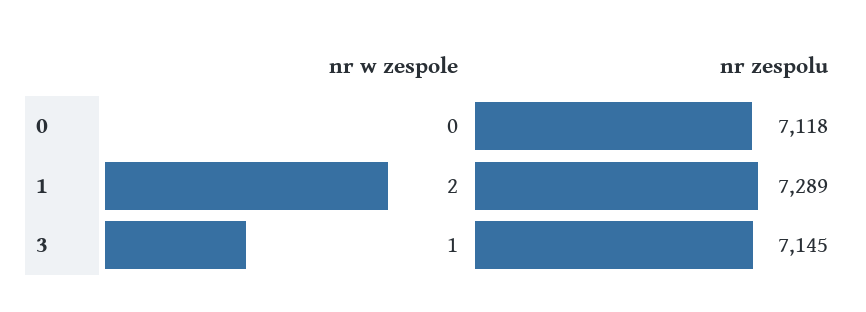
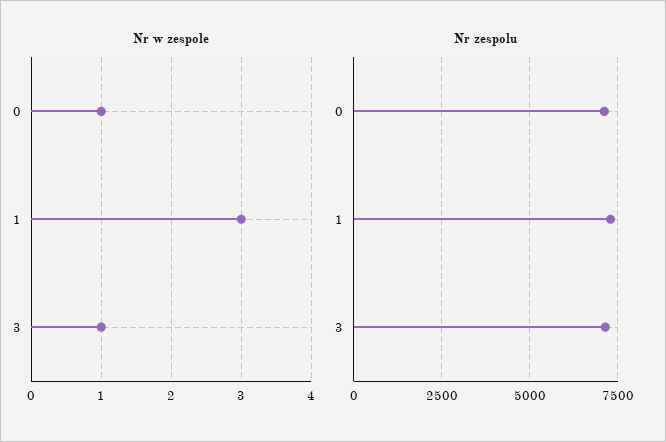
  {
    "nr w zespole": {
-     "0": 0,
+     "0": 1,
-     "1": 2,
+     "1": 3,
      "3": 1
    },
    "nr zespolu": {
      "0": 7118,
      "1": 7289,
      "3": 7145
    }
  }

